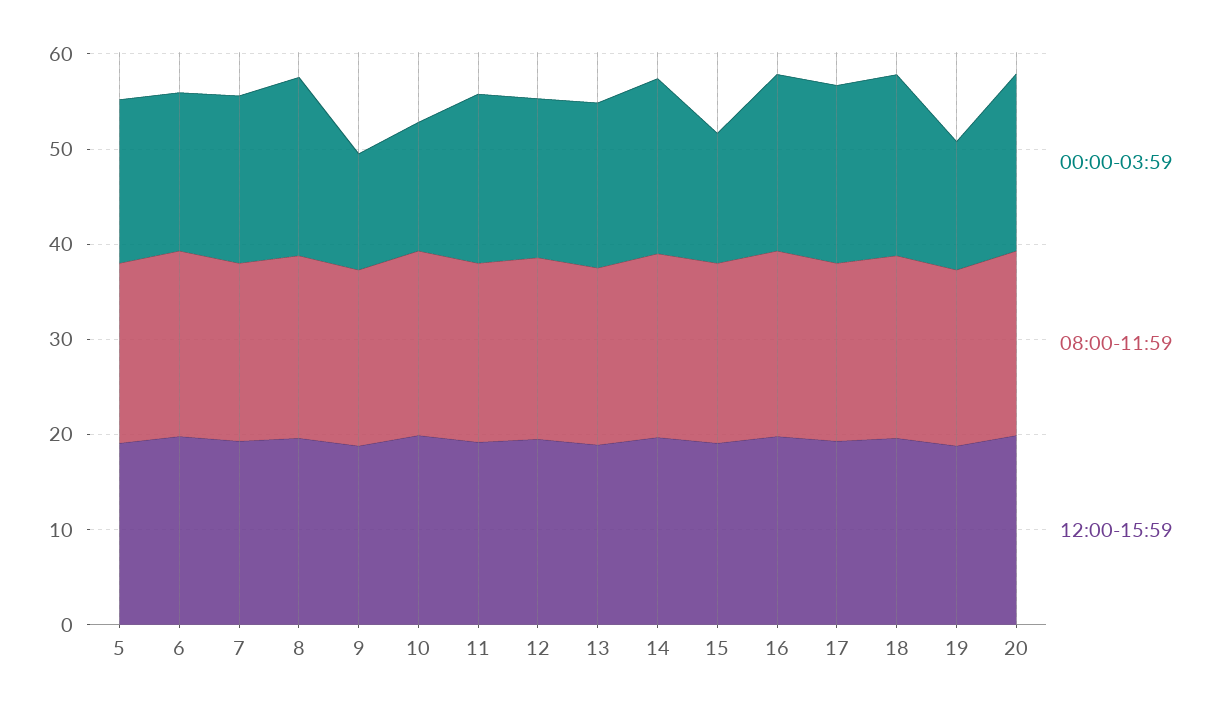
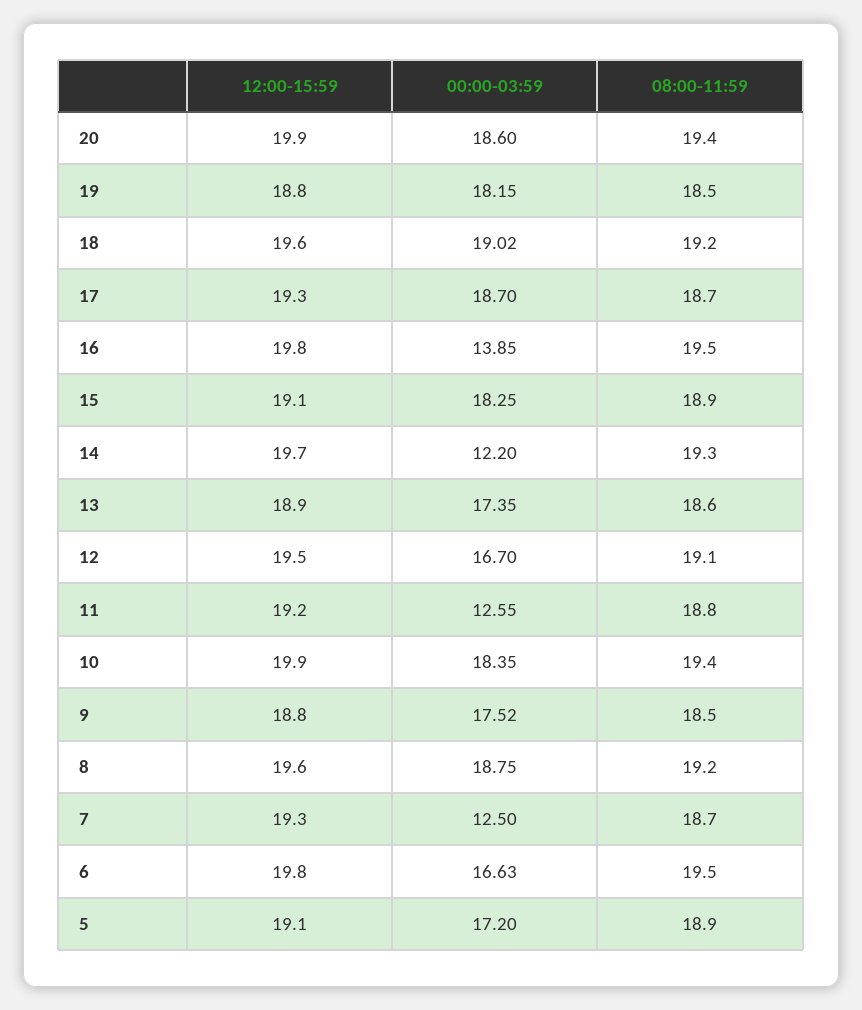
  {
    "00:00-03:59": {
      "5": 17.2,
      "6": 16.63,
-     "7": 18,
+     "7": 12.5,
      "8": 18.75,
-     "9": 12,
+     "9": 17.52,
-     "10": 14,
+     "10": 18.35,
-     "11": 18,
+     "11": 12.55,
      "12": 16.7,
      "13": 17.35,
-     "14": 18,
+     "14": 12.2,
-     "15": 14,
+     "15": 18.25,
-     "16": 18,
+     "16": 13.85,
      "17": 18.7,
      "18": 19.02,
-     "19": 14,
+     "19": 18.15,
      "20": 18.6
    },
    "08:00-11:59": {
      "5": 18.9,
      "6": 19.5,
      "7": 18.7,
      "8": 19.2,
      "9": 18.5,
      "10": 19.4,
      "11": 18.8,
      "12": 19.1,
      "13": 18.6,
      "14": 19.3,
      "15": 18.9,
      "16": 19.5,
      "17": 18.7,
      "18": 19.2,
      "19": 18.5,
      "20": 19.4
    },
    "12:00-15:59": {
      "5": 19.1,
      "6": 19.8,
      "7": 19.3,
      "8": 19.6,
      "9": 18.8,
      "10": 19.9,
      "11": 19.2,
      "12": 19.5,
      "13": 18.9,
      "14": 19.7,
      "15": 19.1,
      "16": 19.8,
      "17": 19.3,
      "18": 19.6,
      "19": 18.8,
      "20": 19.9
    }
  }

